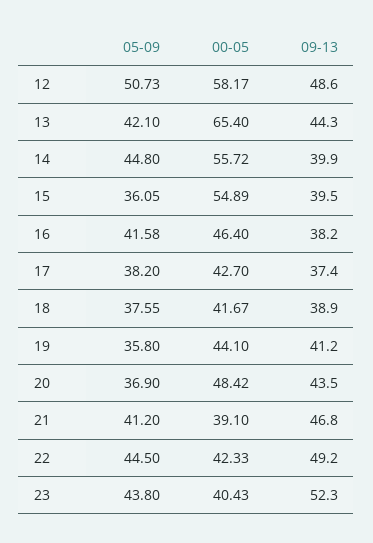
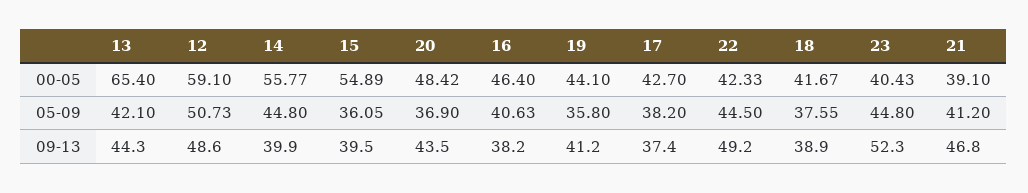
  {
    "05-09": {
      "12": 50.73,
      "13": 42.1,
      "14": 44.8,
      "15": 36.05,
-     "16": 41.58,
+     "16": 40.63,
      "17": 38.2,
      "18": 37.55,
      "19": 35.8,
      "20": 36.9,
      "21": 41.2,
      "22": 44.5,
-     "23": 43.8
+     "23": 44.8
    },
    "00-05": {
-     "12": 58.17,
+     "12": 59.1,
      "13": 65.4,
-     "14": 55.72,
+     "14": 55.77,
      "15": 54.89,
      "16": 46.4,
      "17": 42.7,
      "18": 41.67,
      "19": 44.1,
      "20": 48.42,
      "21": 39.1,
      "22": 42.33,
      "23": 40.43
    },
    "09-13": {
      "12": 48.6,
      "13": 44.3,
      "14": 39.9,
      "15": 39.5,
      "16": 38.2,
      "17": 37.4,
      "18": 38.9,
      "19": 41.2,
      "20": 43.5,
      "21": 46.8,
      "22": 49.2,
      "23": 52.3
    }
  }

